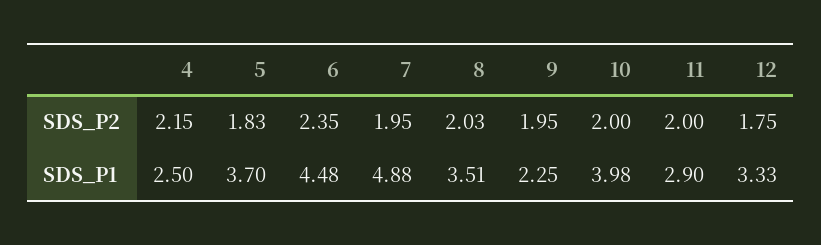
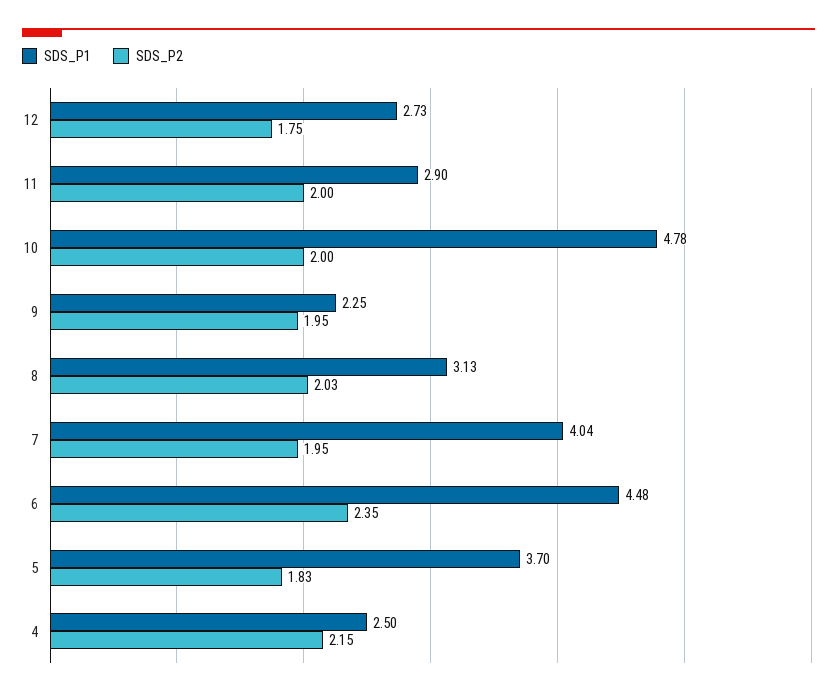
  {
    "SDS_P2": {
      "4": 2.15,
      "5": 1.83,
      "6": 2.35,
      "7": 1.95,
      "8": 2.03,
      "9": 1.95,
      "10": 2,
      "11": 2,
      "12": 1.75
    },
    "SDS_P1": {
      "4": 2.5,
      "5": 3.7,
      "6": 4.48,
-     "7": 4.88,
+     "7": 4.04,
-     "8": 3.51,
+     "8": 3.13,
      "9": 2.25,
-     "10": 3.98,
+     "10": 4.78,
      "11": 2.9,
-     "12": 3.33
+     "12": 2.73
    }
  }

